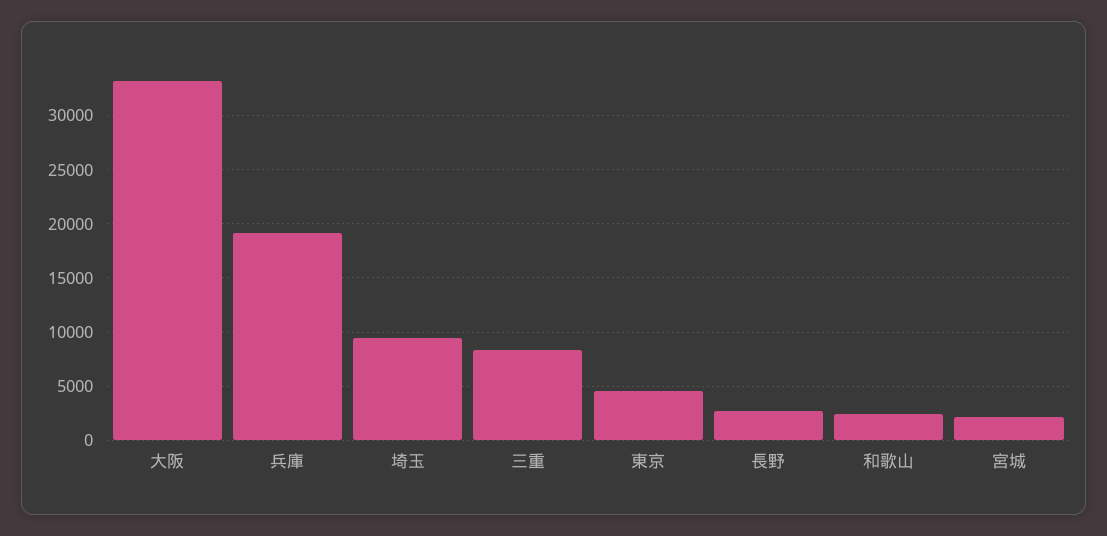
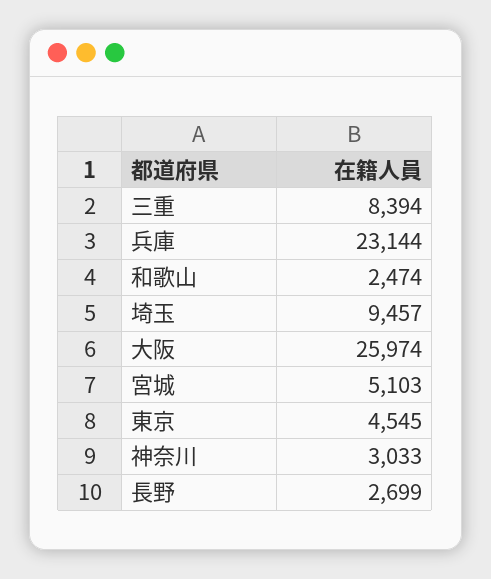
  {
-   "大阪": 33000,
+   "大阪": 25974,
-   "兵庫": 19000,
+   "兵庫": 23144,
    "埼玉": 9457,
    "三重": 8394,
    "東京": 4545,
    "長野": 2699,
    "和歌山": 2474,
-   "宮城": 2000
+   "宮城": 5103,
+   "神奈川": 3033
  }

